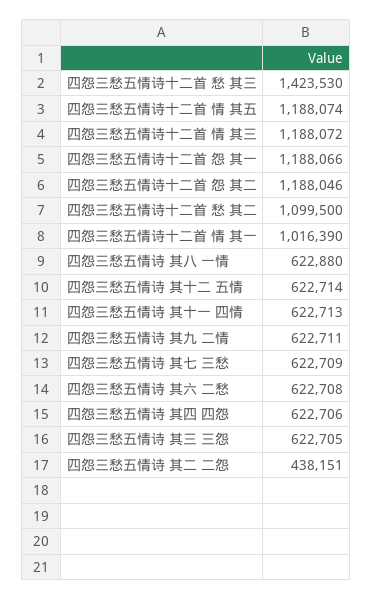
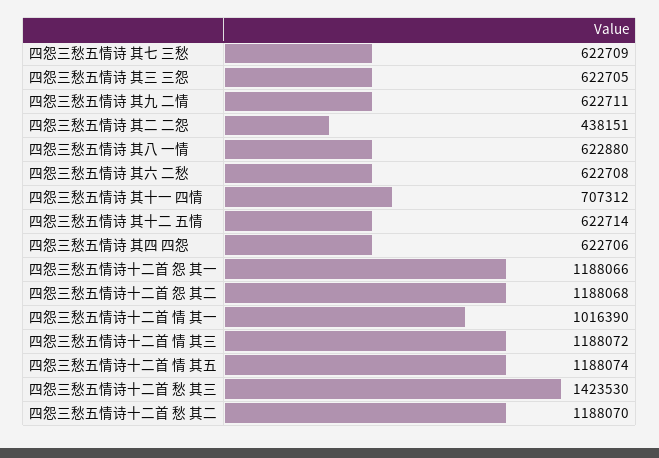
  {
    "四怨三愁五情诗十二首 愁 其三": 1423530,
    "四怨三愁五情诗十二首 情 其五": 1188074,
    "四怨三愁五情诗十二首 情 其三": 1188072,
    "四怨三愁五情诗十二首 怨 其一": 1188066,
-   "四怨三愁五情诗十二首 怨 其二": 1188046,
+   "四怨三愁五情诗十二首 怨 其二": 1188068,
-   "四怨三愁五情诗十二首 愁 其二": 1099500,
+   "四怨三愁五情诗十二首 愁 其二": 1188070,
    "四怨三愁五情诗十二首 情 其一": 1016390,
    "四怨三愁五情诗 其八 一情": 622880,
    "四怨三愁五情诗 其十二 五情": 622714,
-   "四怨三愁五情诗 其十一 四情": 622713,
+   "四怨三愁五情诗 其十一 四情": 707312,
    "四怨三愁五情诗 其九 二情": 622711,
    "四怨三愁五情诗 其七 三愁": 622709,
    "四怨三愁五情诗 其六 二愁": 622708,
    "四怨三愁五情诗 其四 四怨": 622706,
    "四怨三愁五情诗 其三 三怨": 622705,
    "四怨三愁五情诗 其二 二怨": 438151
  }

